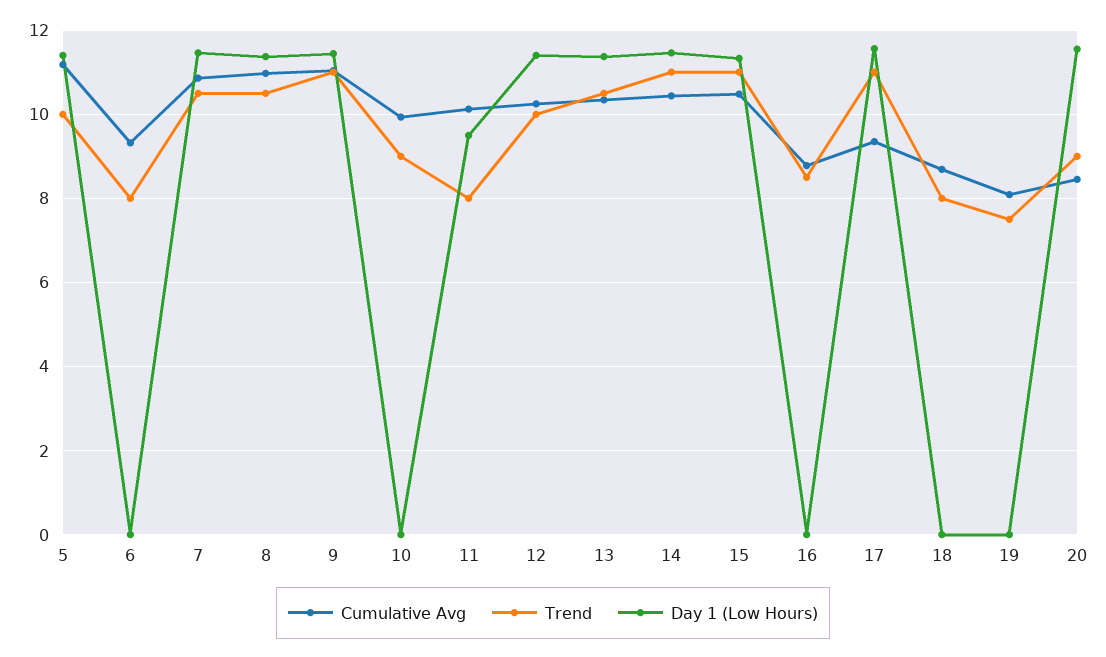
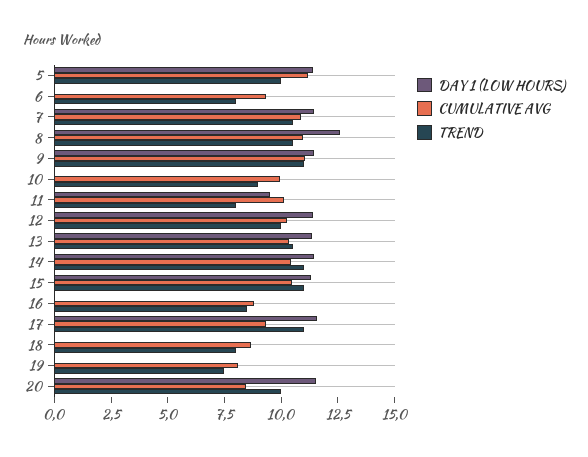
  {
    "Cumulative Avg": {
      "5": 11.2,
      "6": 9.4,
      "7": 10.8,
      "8": 11,
      "9": 11,
      "10": 10,
      "11": 10.2,
      "12": 10.2,
      "13": 10.4,
      "14": 10.4,
      "15": 10.4,
      "16": 8.8,
      "17": 9.4,
      "18": 8.6,
      "19": 8,
      "20": 8.4
    },
    "Trend": {
      "5": 10,
      "6": 8,
      "7": 10.6,
      "8": 10.6,
      "9": 11,
      "10": 9,
      "11": 8,
      "12": 10,
      "13": 10.6,
      "14": 11,
      "15": 11,
      "16": 8.6,
      "17": 11,
      "18": 8,
      "19": 7.6,
-     "20": 9
+     "20": 10
    },
    "Day 1 (Low Hours)": {
      "5": 11.4,
      "6": 0,
      "7": 11.4,
-     "8": 11.4,
+     "8": 12.5,
      "9": 11.4,
      "10": 0,
      "11": 9.6,
      "12": 11.4,
      "13": 11.4,
      "14": 11.4,
      "15": 11.4,
      "16": 0,
      "17": 11.6,
      "18": 0,
      "19": 0,
      "20": 11.6
    }
  }

